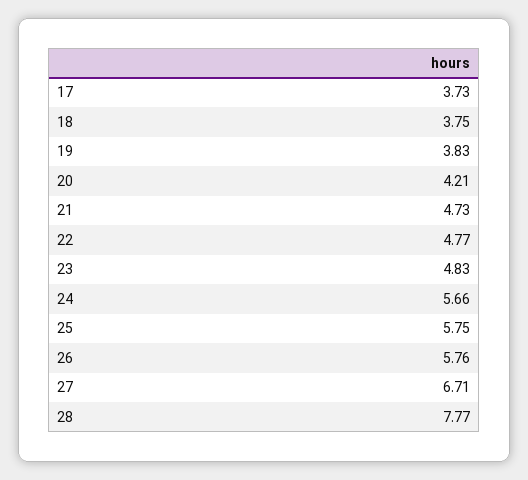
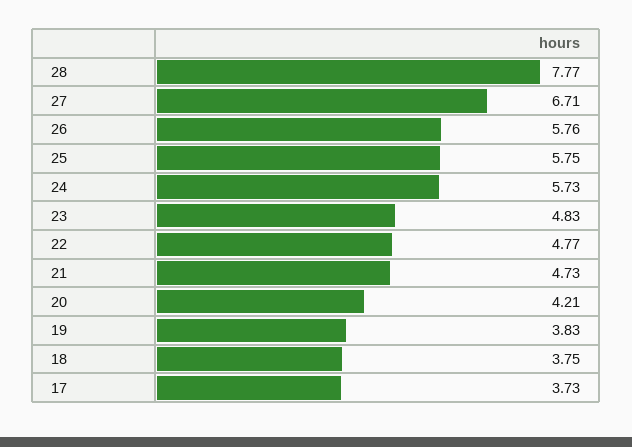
  {
    "17": 3.73,
    "18": 3.75,
    "19": 3.83,
    "20": 4.21,
    "21": 4.73,
    "22": 4.77,
    "23": 4.83,
-   "24": 5.66,
+   "24": 5.73,
    "25": 5.75,
    "26": 5.76,
    "27": 6.71,
    "28": 7.77
  }

